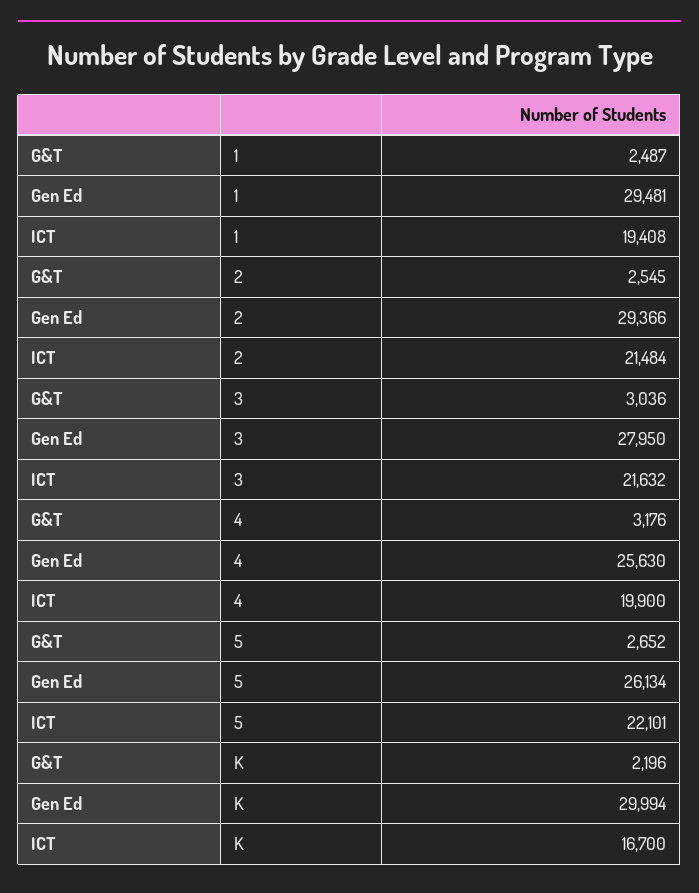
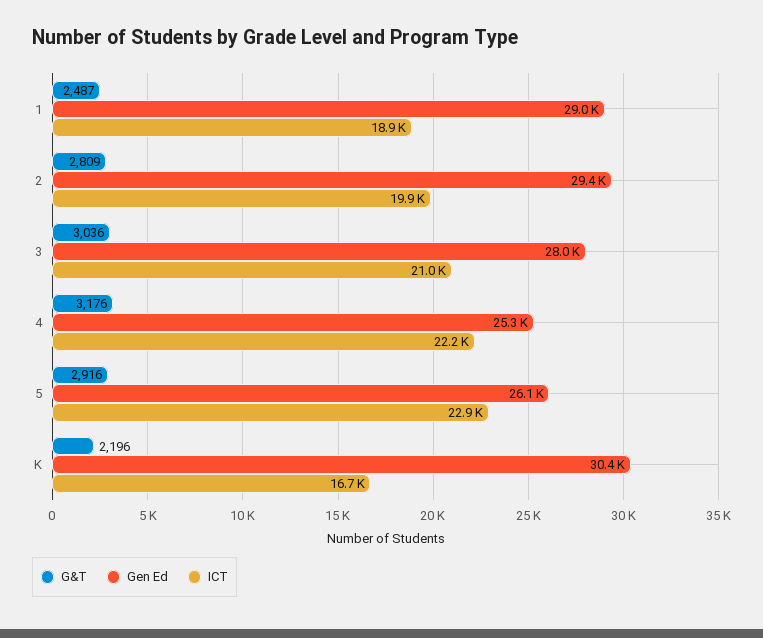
  {
    "G&T": {
      "1": 2487,
-     "2": 2545,
+     "2": 2809,
      "3": 3036,
      "4": 3176,
-     "5": 2652,
+     "5": 2916,
      "K": 2196
    },
    "Gen Ed": {
-     "1": 29481,
+     "1": 29000,
      "2": 29366,
      "3": 27950,
-     "4": 25630,
+     "4": 25300,
      "5": 26134,
-     "K": 29994
+     "K": 30400
    },
    "ICT": {
-     "1": 19408,
+     "1": 18900,
-     "2": 21484,
+     "2": 19900,
-     "3": 21632,
+     "3": 21000,
-     "4": 19900,
+     "4": 22200,
-     "5": 22101,
+     "5": 22900,
      "K": 16700
    }
  }

